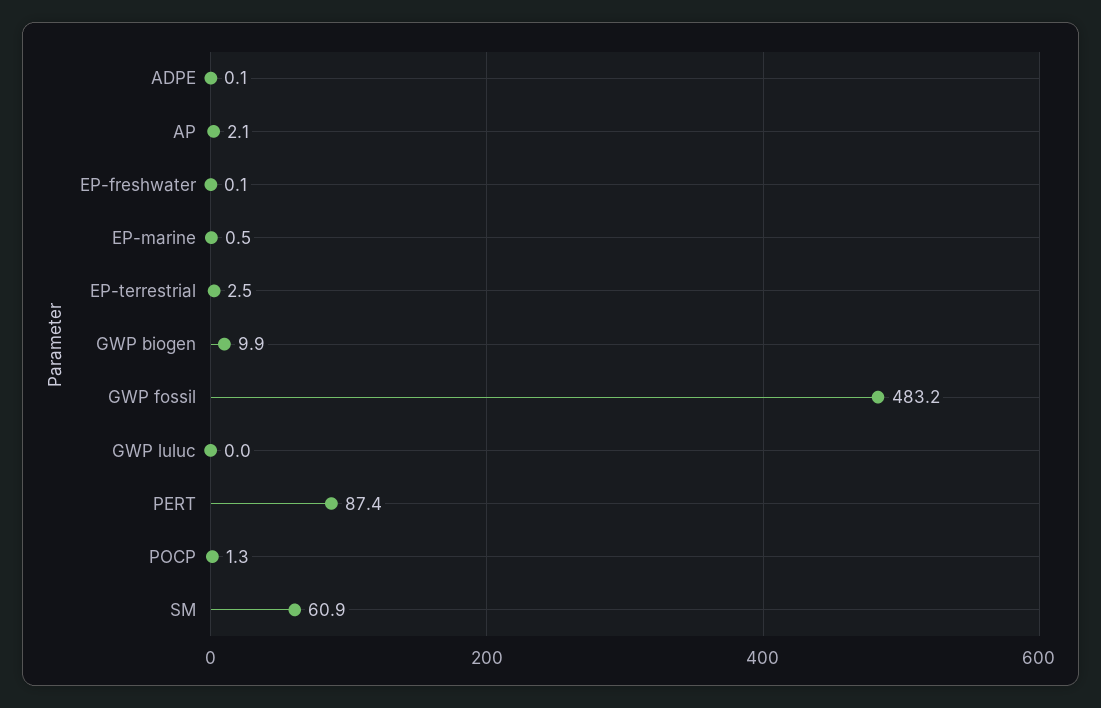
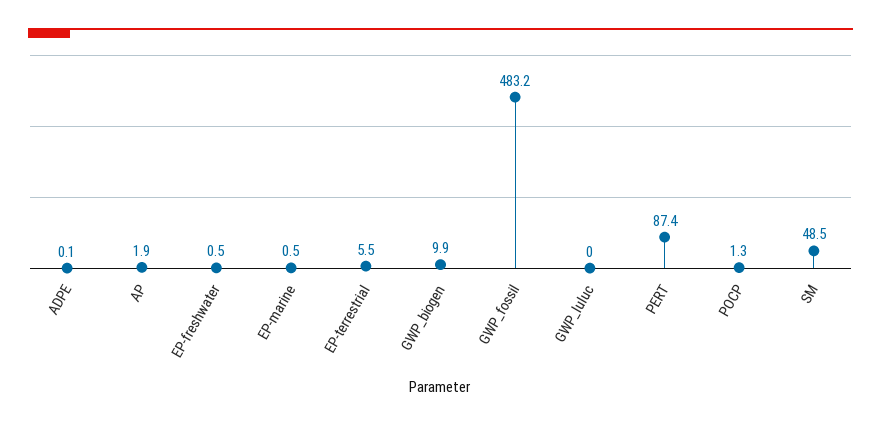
  {
    "ADPE": 0.1,
-   "AP": 2.1,
+   "AP": 1.9,
-   "EP-freshwater": 0.1,
+   "EP-freshwater": 0.5,
    "EP-marine": 0.5,
-   "EP-terrestrial": 2.5,
+   "EP-terrestrial": 5.5,
    "GWP biogen": 9.9,
    "GWP fossil": 483.2,
    "GWP luluc": 0,
    "PERT": 87.4,
    "POCP": 1.3,
-   "SM": 60.9
+   "SM": 48.5
  }

